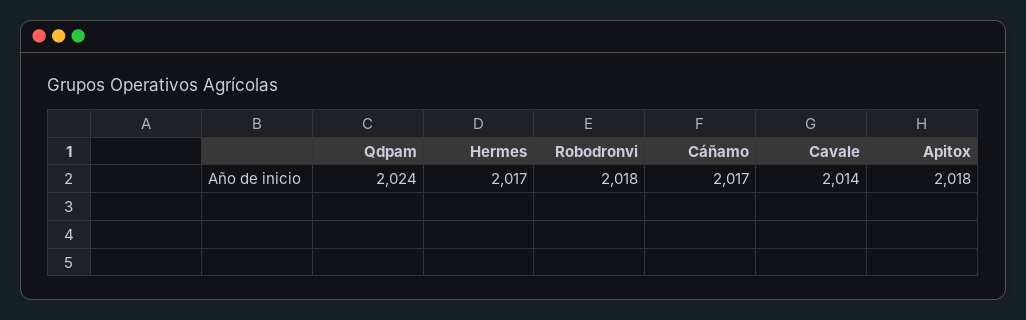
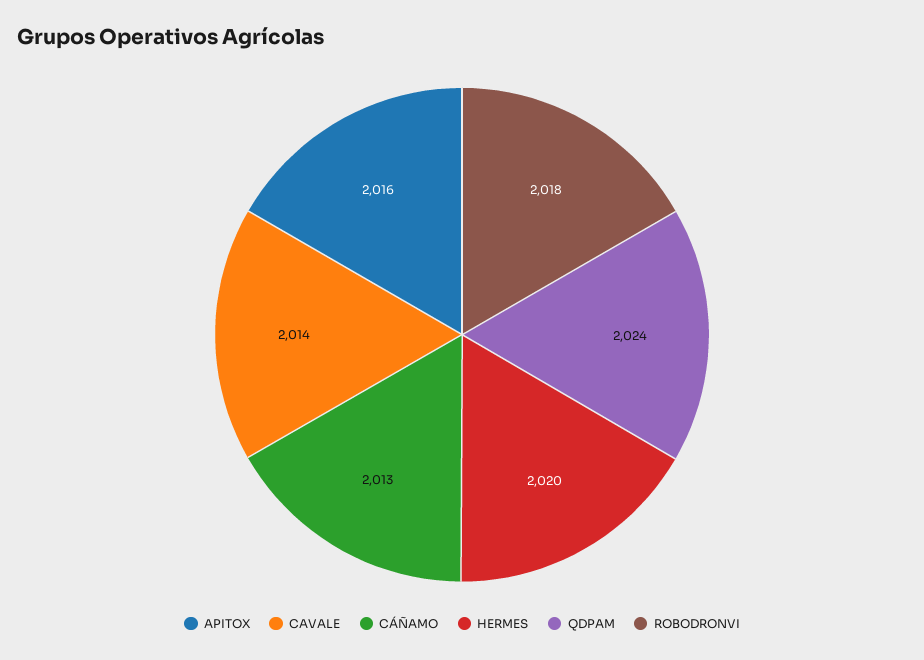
  {
    "Qdpam": 2024,
-   "Hermes": 2017,
+   "Hermes": 2020,
    "Robodronvi": 2018,
-   "Cáñamo": 2017,
+   "Cáñamo": 2013,
    "Cavale": 2014,
-   "Apitox": 2018
+   "Apitox": 2016
  }

